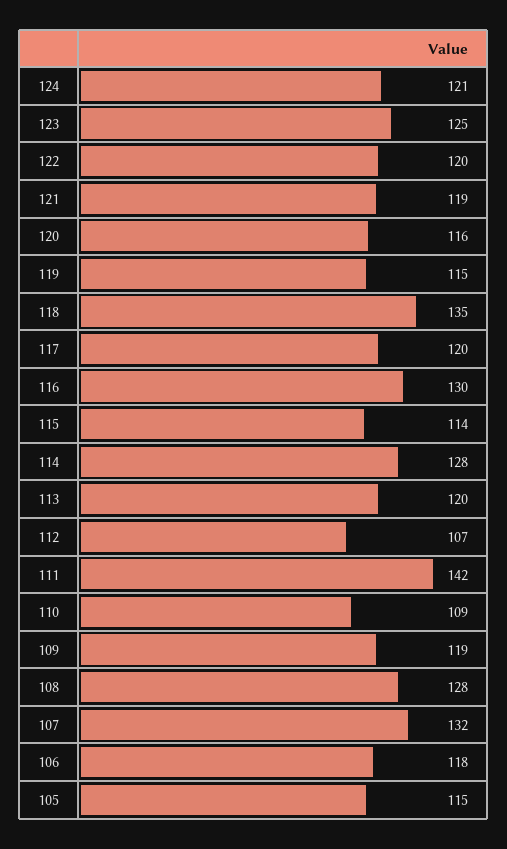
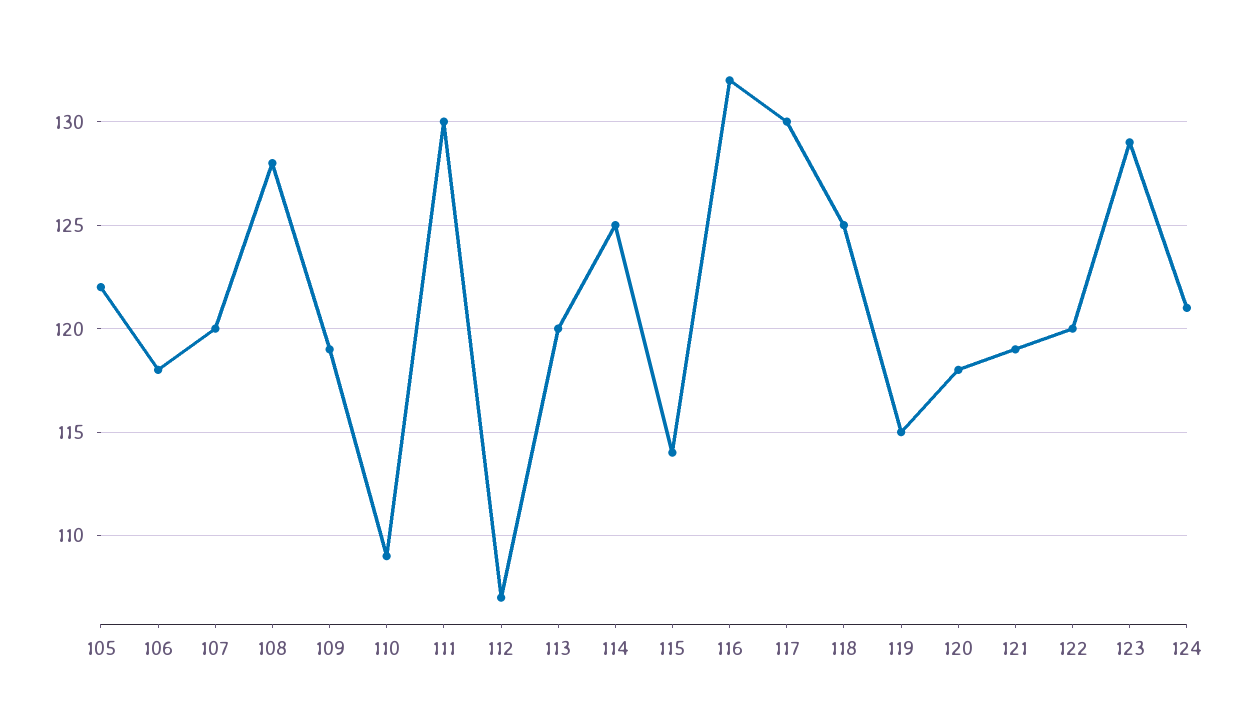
  {
    "124": 121,
-   "123": 125,
+   "123": 129,
    "122": 120,
    "121": 119,
-   "120": 116,
+   "120": 118,
    "119": 115,
-   "118": 135,
+   "118": 125,
-   "117": 120,
+   "117": 130,
-   "116": 130,
+   "116": 132,
    "115": 114,
-   "114": 128,
+   "114": 125,
    "113": 120,
    "112": 107,
-   "111": 142,
+   "111": 130,
    "110": 109,
    "109": 119,
    "108": 128,
-   "107": 132,
+   "107": 120,
    "106": 118,
-   "105": 115
+   "105": 122
  }

